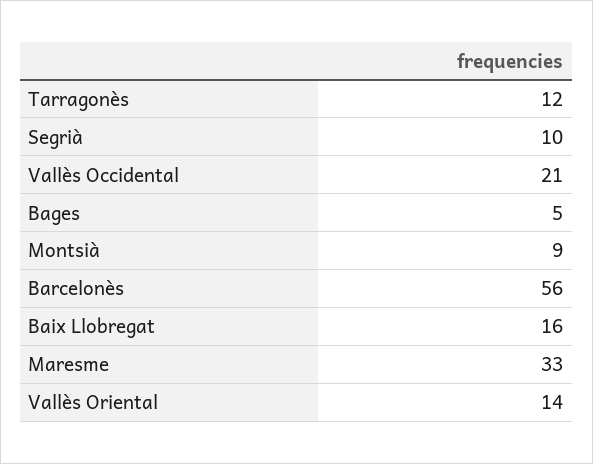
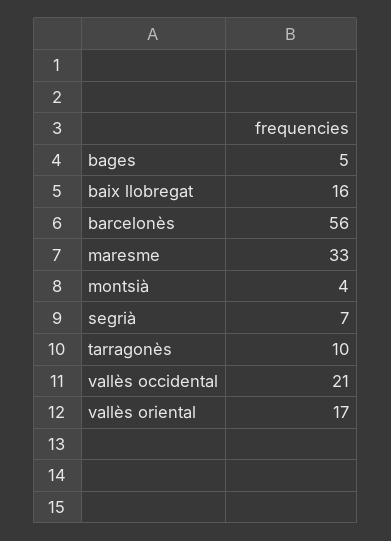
  {
-   "Tarragonès": 12,
+   "Tarragonès": 10,
-   "Segrià": 10,
+   "Segrià": 7,
    "Vallès Occidental": 21,
    "Bages": 5,
-   "Montsià": 9,
+   "Montsià": 4,
    "Barcelonès": 56,
    "Baix Llobregat": 16,
    "Maresme": 33,
-   "Vallès Oriental": 14
+   "Vallès Oriental": 17
  }

